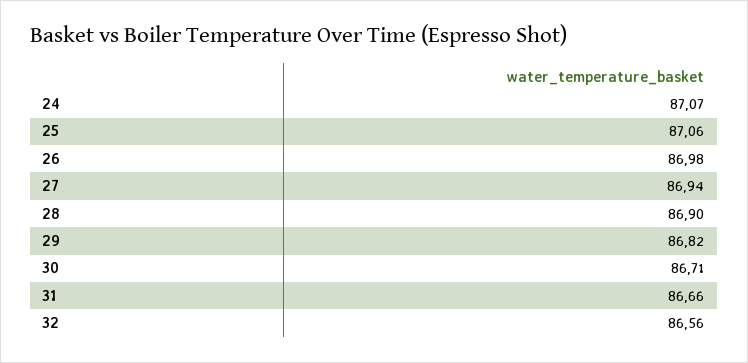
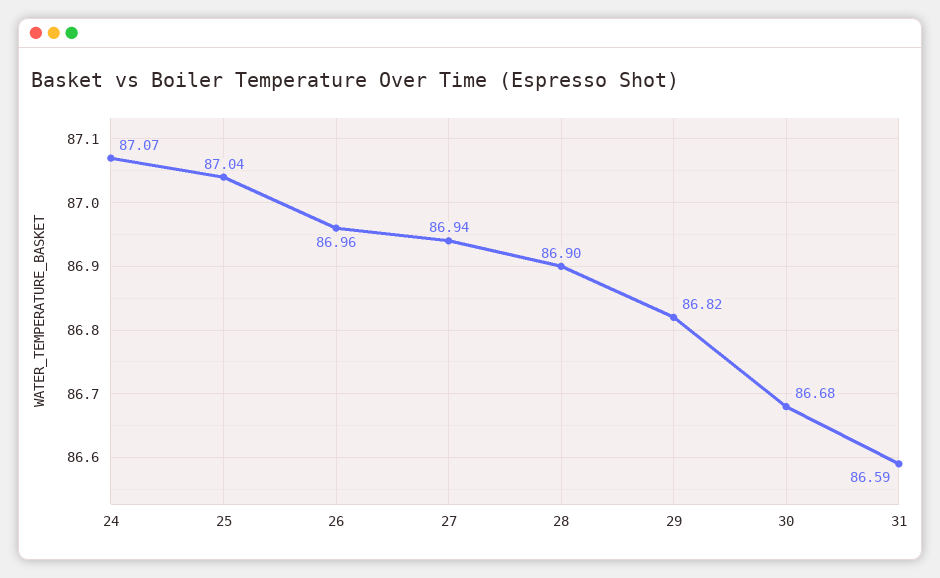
  {
    "24": 87.07,
-   "25": 87.06,
+   "25": 87.04,
-   "26": 86.98,
+   "26": 86.96,
    "27": 86.94,
    "28": 86.9,
    "29": 86.82,
-   "30": 86.71,
+   "30": 86.68,
-   "31": 86.66,
+   "31": 86.59
-   "32": 86.56
  }

